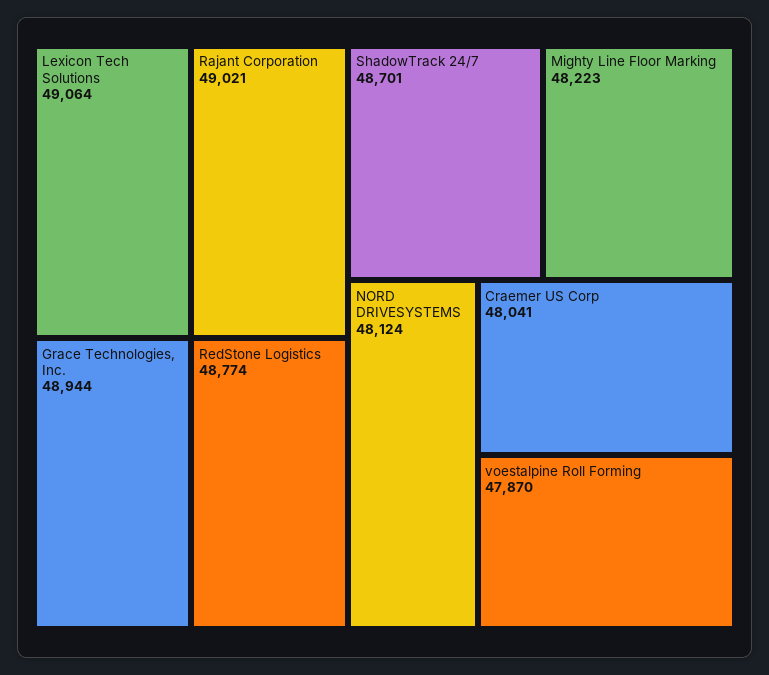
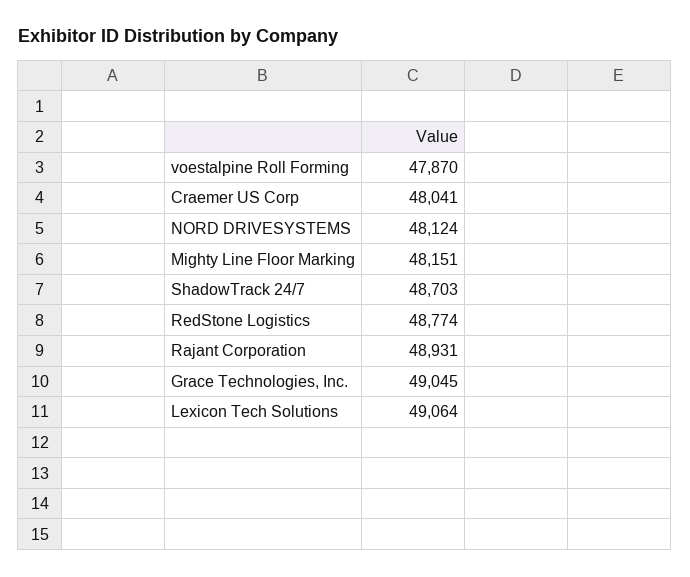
  {
    "Lexicon Tech Solutions": 49064,
-   "Rajant Corporation": 49021,
+   "Rajant Corporation": 48931,
-   "Grace Technologies, Inc.": 48944,
+   "Grace Technologies, Inc.": 49045,
    "RedStone Logistics": 48774,
-   "ShadowTrack 24/7": 48701,
+   "ShadowTrack 24/7": 48703,
-   "Mighty Line Floor Marking": 48223,
+   "Mighty Line Floor Marking": 48151,
    "NORD DRIVESYSTEMS": 48124,
    "Craemer US Corp": 48041,
    "voestalpine Roll Forming": 47870
  }

